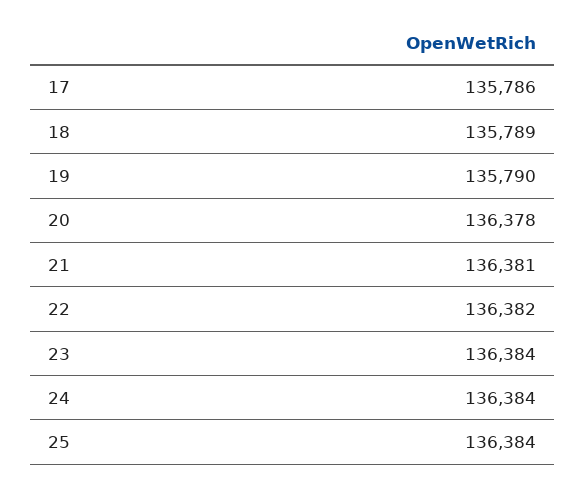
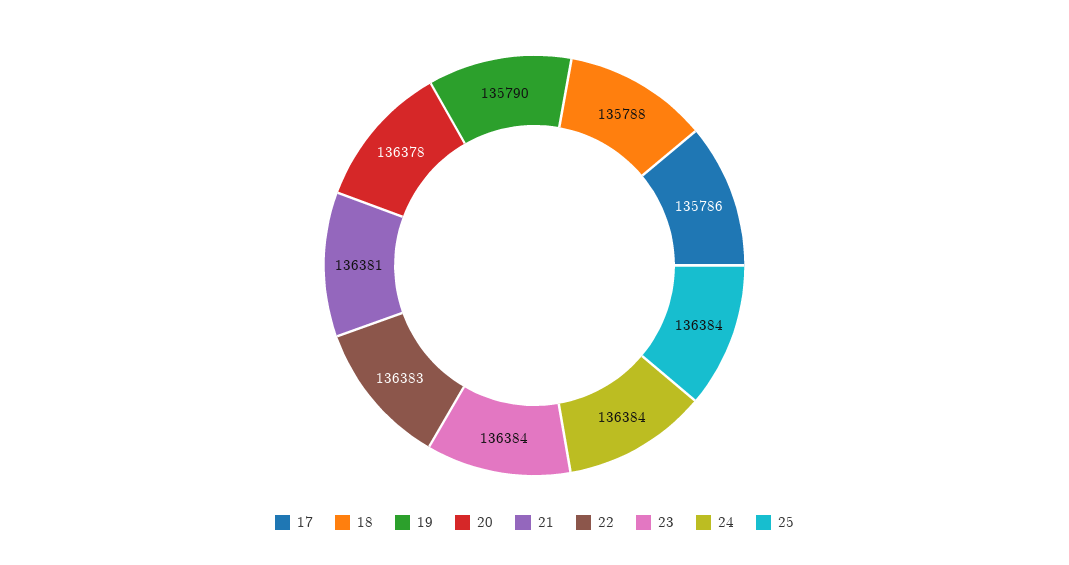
  {
    "17": 135786,
-   "18": 135789,
+   "18": 135788,
    "19": 135790,
    "20": 136378,
    "21": 136381,
-   "22": 136382,
+   "22": 136383,
    "23": 136384,
    "24": 136384,
    "25": 136384
  }

